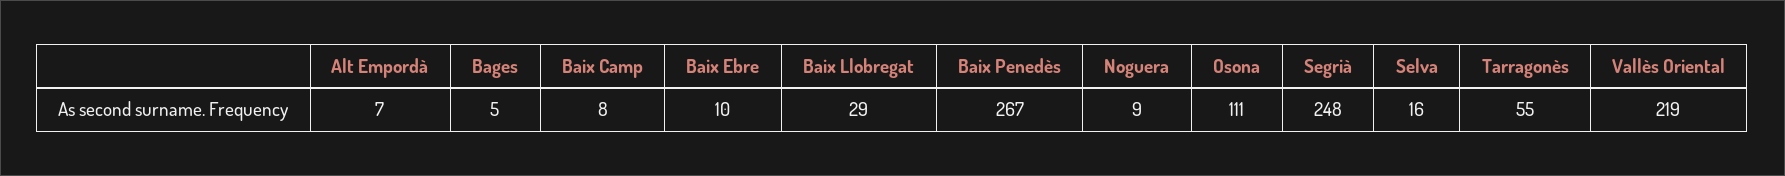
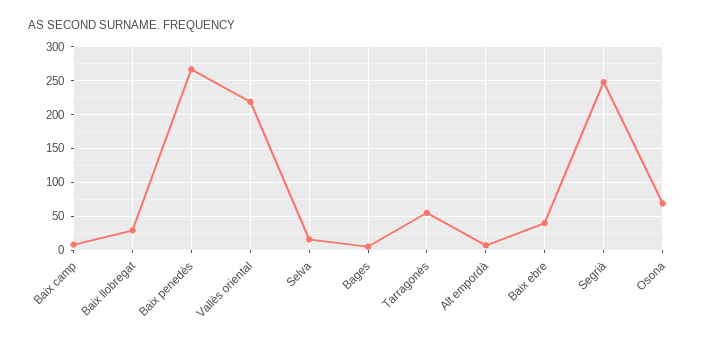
  {
    "Alt Empordà": 7,
    "Bages": 5,
    "Baix Camp": 8,
-   "Baix Ebre": 10,
+   "Baix Ebre": 40,
    "Baix Llobregat": 29,
    "Baix Penedès": 267,
-   "Noguera": 9,
-   "Osona": 111,
+   "Osona": 70,
    "Segrià": 248,
    "Selva": 16,
    "Tarragonès": 55,
    "Vallès Oriental": 219
  }

